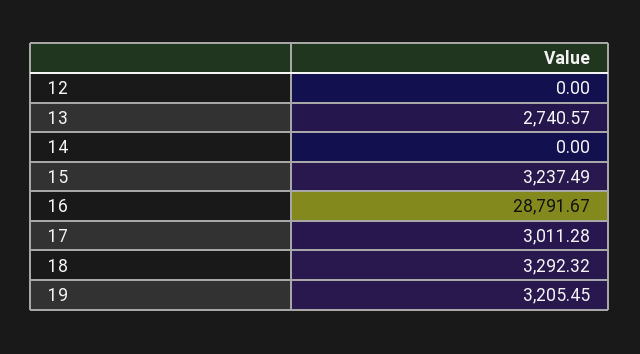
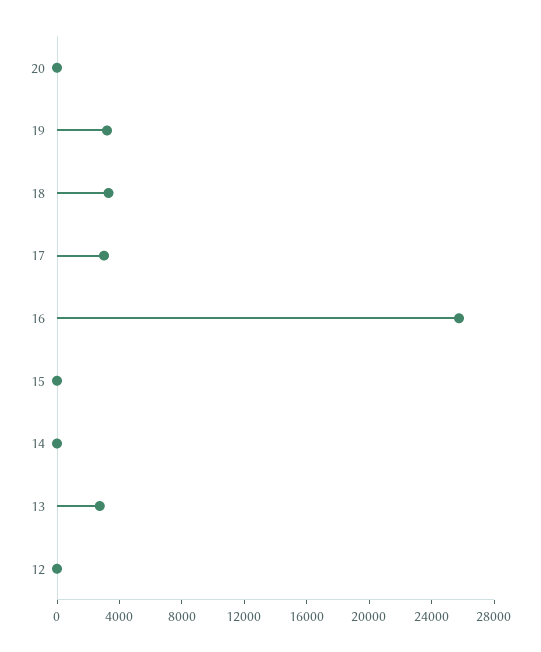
  {
    "12": 0,
    "13": 2740.57,
    "14": 0,
-   "15": 3237.49,
+   "15": 0,
-   "16": 28791.67,
+   "16": 26000,
    "17": 3011.28,
    "18": 3292.32,
-   "19": 3205.45
+   "19": 3205.45,
+   "20": 0
  }

